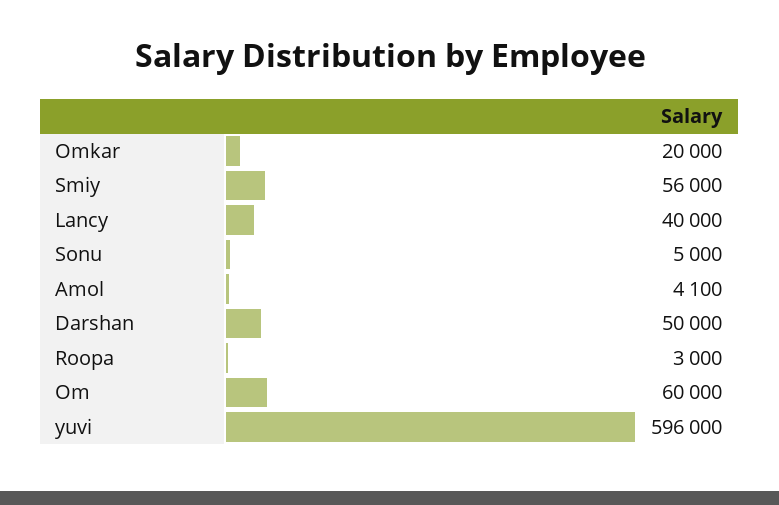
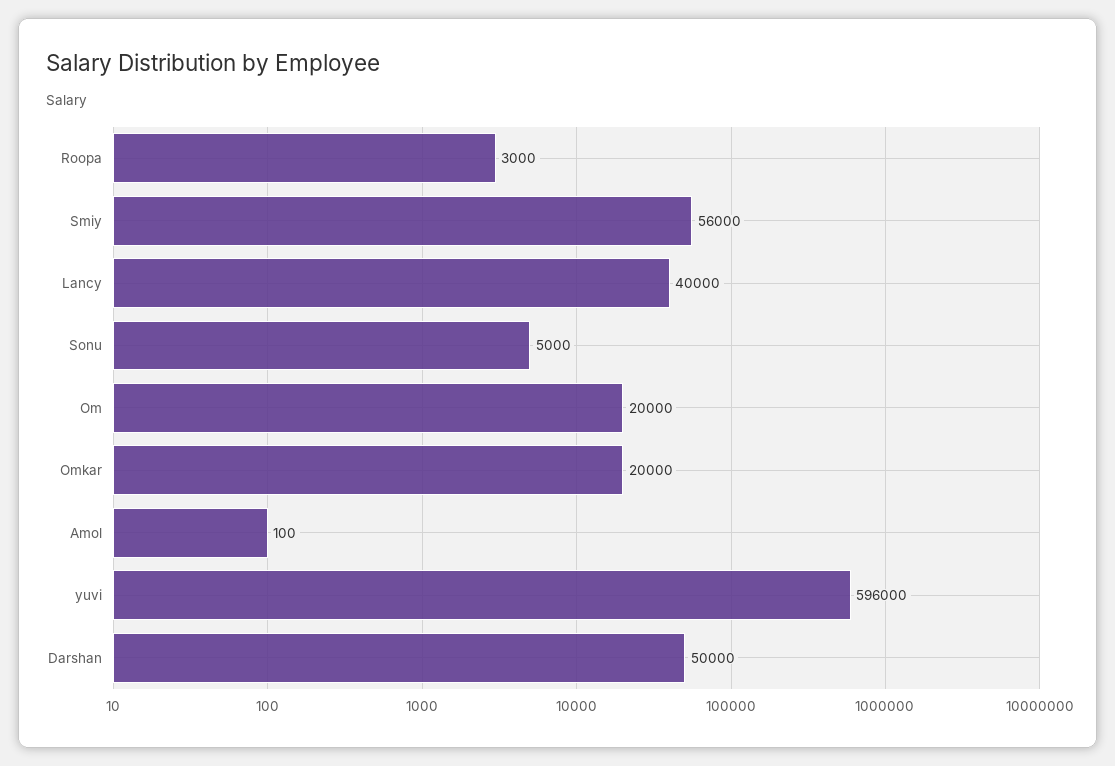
  {
    "Omkar": 20000,
    "Smiy": 56000,
    "Lancy": 40000,
    "Sonu": 5000,
-   "Amol": 4100,
+   "Amol": 100,
    "Darshan": 50000,
    "Roopa": 3000,
-   "Om": 60000,
+   "Om": 20000,
    "yuvi": 596000
  }

